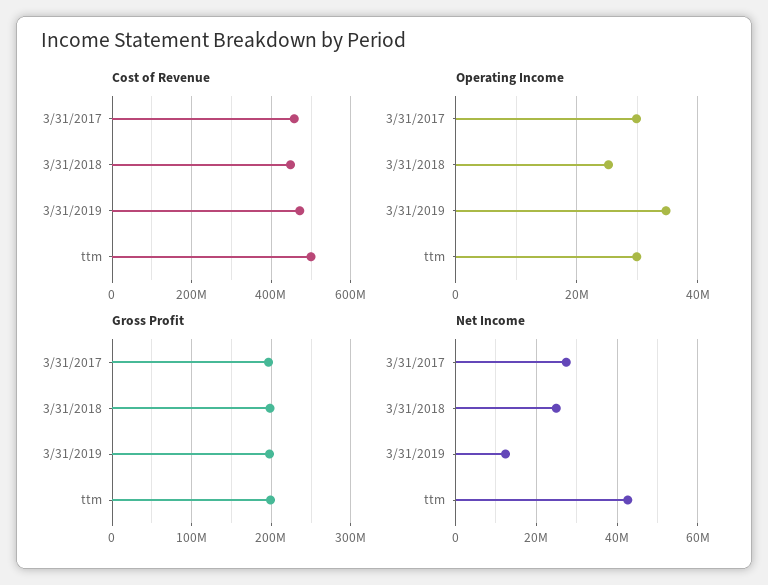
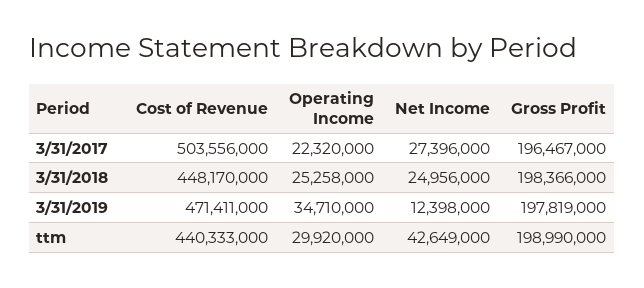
  {
    "Cost of Revenue": {
-     "3/31/2017": 460000000,
+     "3/31/2017": 503556000,
      "3/31/2018": 448170000,
      "3/31/2019": 471411000,
-     "ttm": 500000000
+     "ttm": 440333000
    },
    "Operating Income": {
-     "3/31/2017": 30000000,
+     "3/31/2017": 22320000,
      "3/31/2018": 25258000,
      "3/31/2019": 34710000,
      "ttm": 29920000
    },
    "Gross Profit": {
      "3/31/2017": 196467000,
      "3/31/2018": 198366000,
      "3/31/2019": 197819000,
      "ttm": 198990000
    },
    "Net Income": {
      "3/31/2017": 27396000,
      "3/31/2018": 24956000,
      "3/31/2019": 12398000,
      "ttm": 42649000
    }
  }

